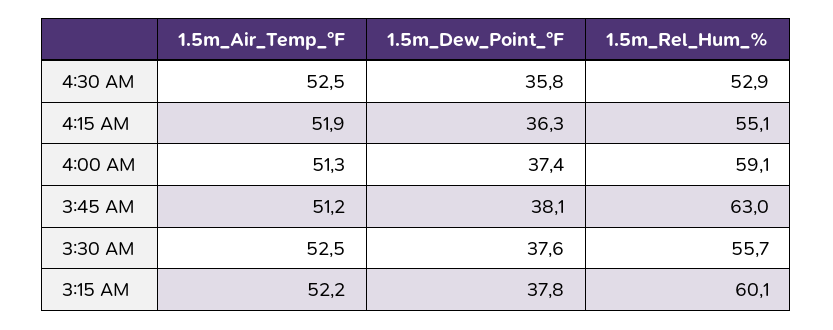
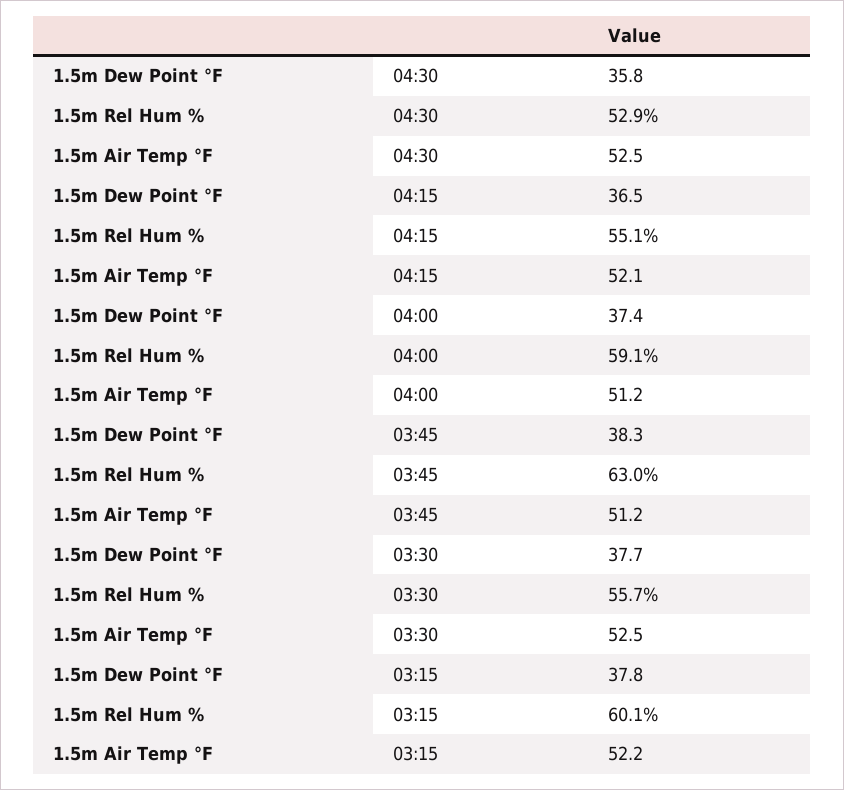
  {
    "1.5m_Air_Temp_°F": {
      "4:30 AM": 52.5,
-     "4:15 AM": 51.9,
+     "4:15 AM": 52.1,
-     "4:00 AM": 51.3,
+     "4:00 AM": 51.2,
      "3:45 AM": 51.2,
      "3:30 AM": 52.5,
      "3:15 AM": 52.2
    },
    "1.5m_Dew_Point_°F": {
      "4:30 AM": 35.8,
-     "4:15 AM": 36.3,
+     "4:15 AM": 36.5,
      "4:00 AM": 37.4,
-     "3:45 AM": 38.1,
+     "3:45 AM": 38.3,
-     "3:30 AM": 37.6,
+     "3:30 AM": 37.7,
      "3:15 AM": 37.8
    },
    "1.5m_Rel_Hum_%": {
      "4:30 AM": 52.9,
      "4:15 AM": 55.1,
      "4:00 AM": 59.1,
      "3:45 AM": 63,
      "3:30 AM": 55.7,
      "3:15 AM": 60.1
    }
  }

